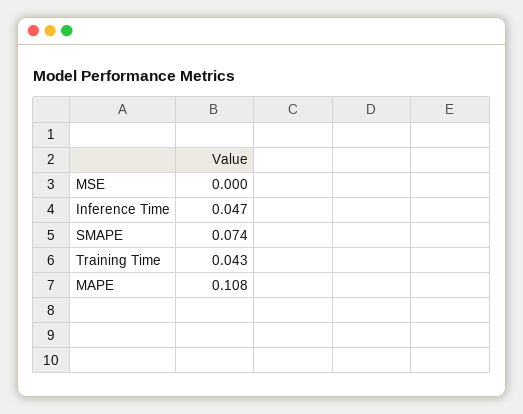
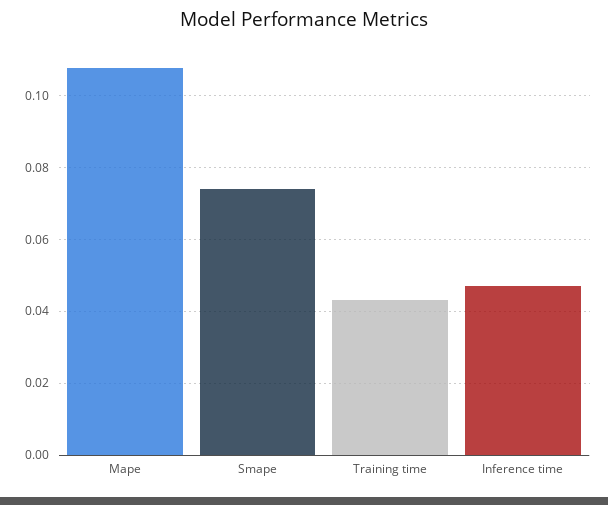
  {
-   "MSE": 0,
    "Inference Time": 0.047,
    "SMAPE": 0.074,
    "Training Time": 0.043,
    "MAPE": 0.108
  }

